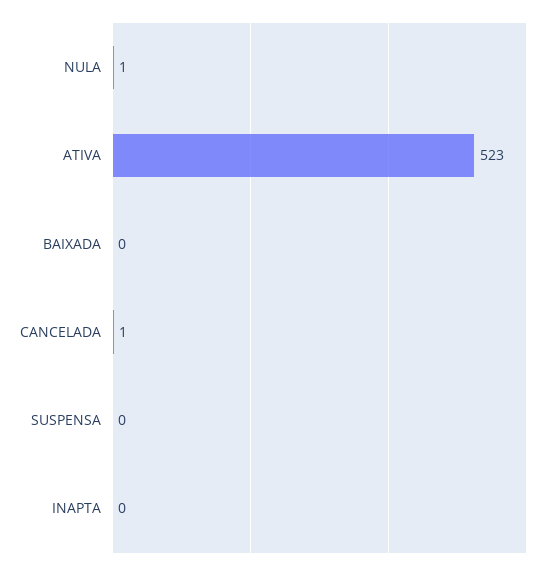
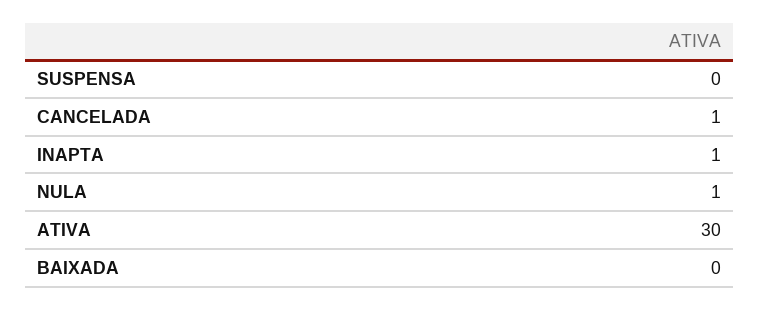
  {
    "NULA": 1,
-   "ATIVA": 523,
+   "ATIVA": 30,
    "BAIXADA": 0,
    "CANCELADA": 1,
    "SUSPENSA": 0,
-   "INAPTA": 0
+   "INAPTA": 1
  }

